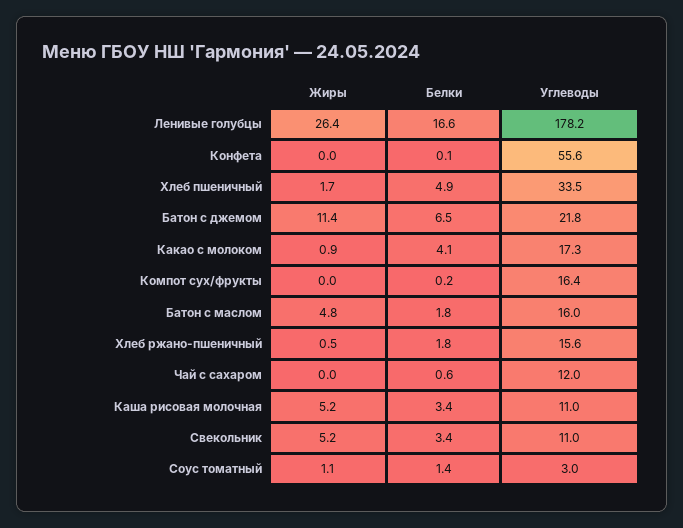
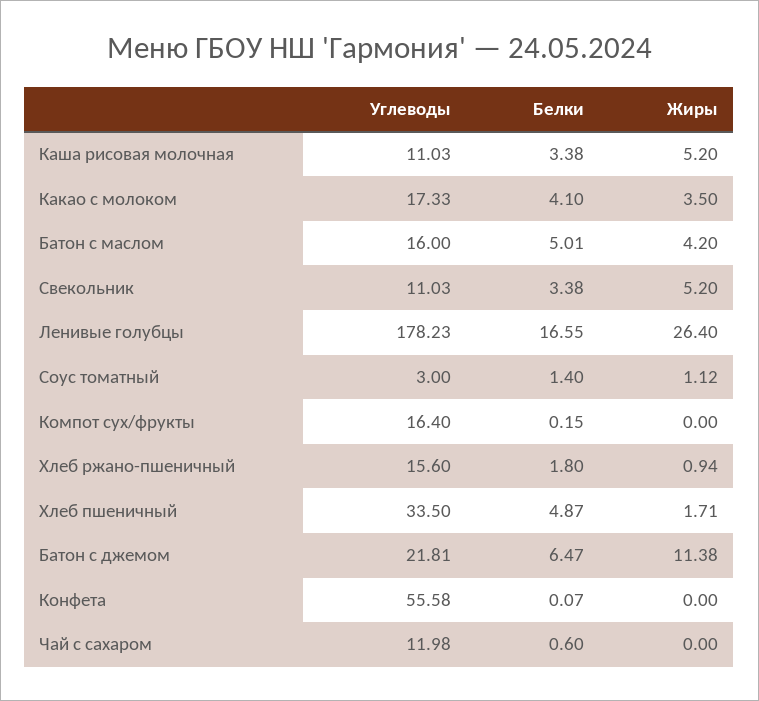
  {
    "Жиры": {
      "Ленивые голубцы": 26.4,
      "Конфета": 0,
      "Хлеб пшеничный": 1.71,
      "Батон с джемом": 11.38,
-     "Какао с молоком": 0.9,
+     "Какао с молоком": 3.5,
      "Компот сух/фрукты": 0,
-     "Батон с маслом": 4.8,
+     "Батон с маслом": 4.2,
-     "Хлеб ржано-пшеничный": 0.5,
+     "Хлеб ржано-пшеничный": 0.94,
      "Чай с сахаром": 0,
      "Каша рисовая молочная": 5.2,
      "Свекольник": 5.2,
      "Соус томатный": 1.12
    },
    "Белки": {
      "Ленивые голубцы": 16.55,
      "Конфета": 0.07,
      "Хлеб пшеничный": 4.87,
      "Батон с джемом": 6.47,
      "Какао с молоком": 4.1,
      "Компот сух/фрукты": 0.15,
-     "Батон с маслом": 1.8,
+     "Батон с маслом": 5.01,
      "Хлеб ржано-пшеничный": 1.8,
      "Чай с сахаром": 0.6,
      "Каша рисовая молочная": 3.38,
      "Свекольник": 3.38,
      "Соус томатный": 1.4
    },
    "Углеводы": {
      "Ленивые голубцы": 178.23,
      "Конфета": 55.58,
      "Хлеб пшеничный": 33.5,
      "Батон с джемом": 21.81,
      "Какао с молоком": 17.33,
      "Компот сух/фрукты": 16.4,
      "Батон с маслом": 16,
      "Хлеб ржано-пшеничный": 15.6,
      "Чай с сахаром": 11.98,
      "Каша рисовая молочная": 11.03,
      "Свекольник": 11.03,
      "Соус томатный": 3
    }
  }

